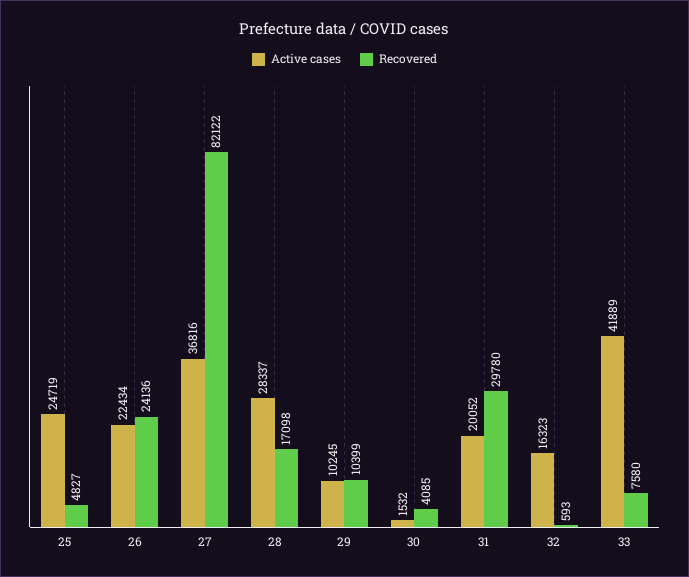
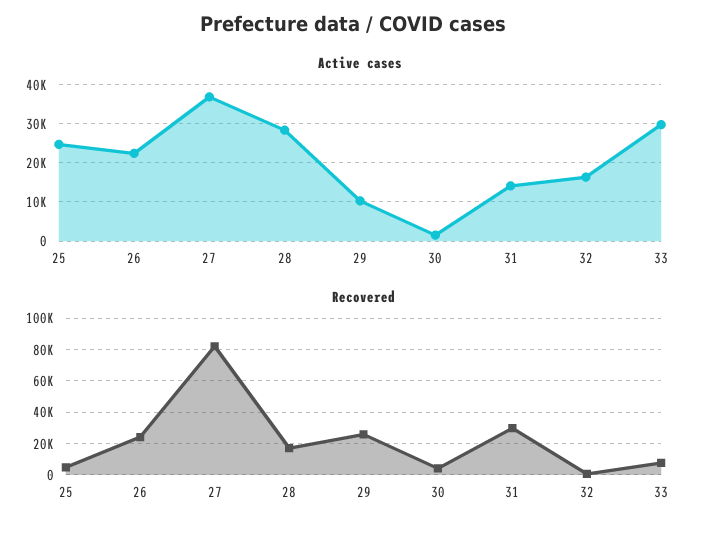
  {
    "Active cases": {
      "25": 24719,
      "26": 22434,
      "27": 36816,
      "28": 28337,
      "29": 10245,
      "30": 1532,
-     "31": 20052,
+     "31": 14000,
      "32": 16323,
-     "33": 41889
+     "33": 30000
    },
    "Recovered": {
      "25": 4827,
      "26": 24136,
      "27": 82122,
      "28": 17098,
-     "29": 10399,
+     "29": 25000,
      "30": 4085,
      "31": 29780,
      "32": 593,
      "33": 7580
    }
  }

